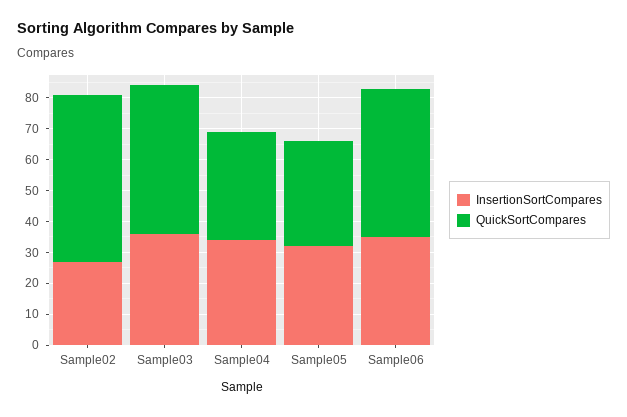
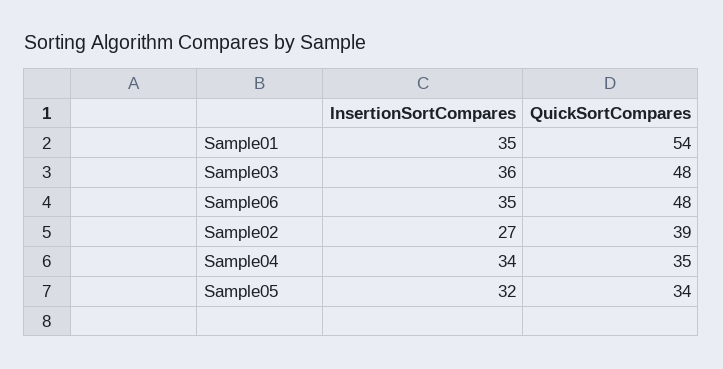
  {
    "InsertionSortCompares": {
      "Sample02": 27,
      "Sample03": 36,
      "Sample04": 34,
      "Sample05": 32,
-     "Sample06": 35
+     "Sample06": 35,
+     "Sample01": 35
    },
    "QuickSortCompares": {
-     "Sample02": 55,
+     "Sample02": 39,
      "Sample03": 48,
      "Sample04": 35,
      "Sample05": 34,
-     "Sample06": 48
+     "Sample06": 48,
+     "Sample01": 54
    }
  }

